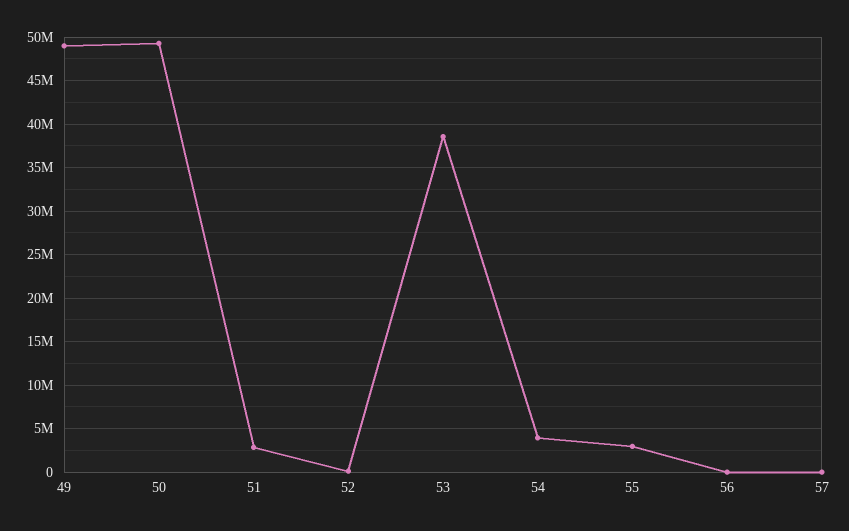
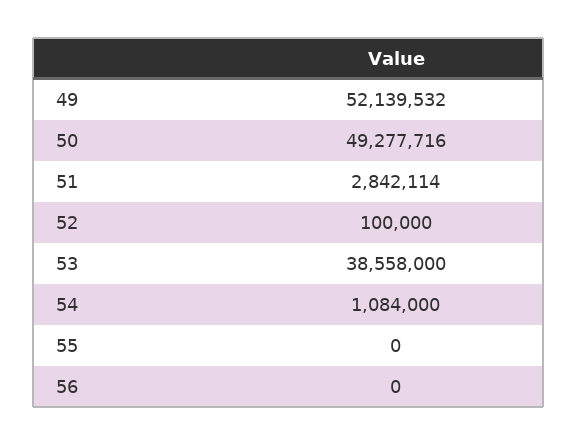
  {
-   "49": 49000000,
+   "49": 52139532,
    "50": 49277716,
    "51": 2842114,
    "52": 100000,
    "53": 38558000,
-   "54": 4000000,
+   "54": 1084000,
-   "55": 3000000,
+   "55": 0,
-   "56": 0,
+   "56": 0
-   "57": 0
  }

